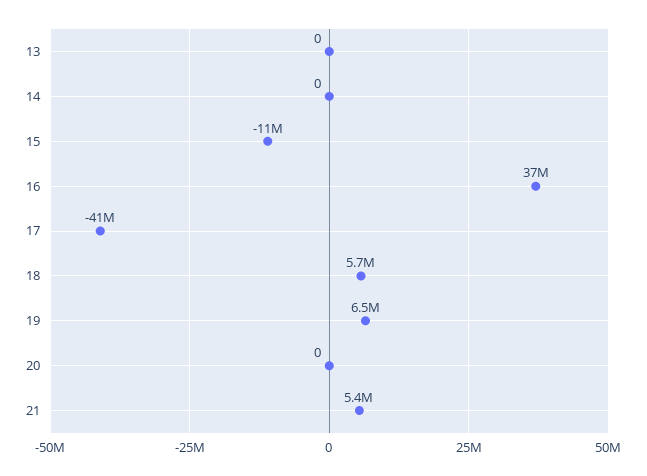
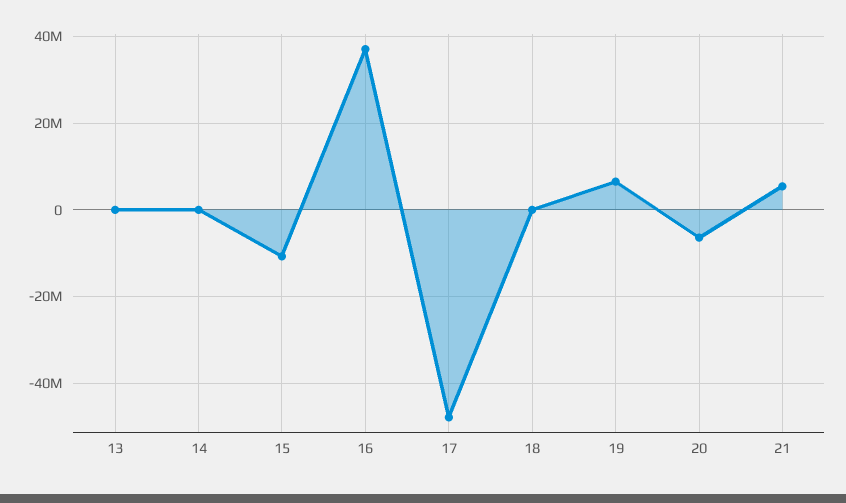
  {
    "13": 0,
    "14": 0,
    "15": -11000000,
    "16": 37000000,
-   "17": -41000000,
+   "17": -48000000,
-   "18": 5700000,
+   "18": 0,
    "19": 6500000,
-   "20": 0,
+   "20": -6000000,
    "21": 5400000
  }

